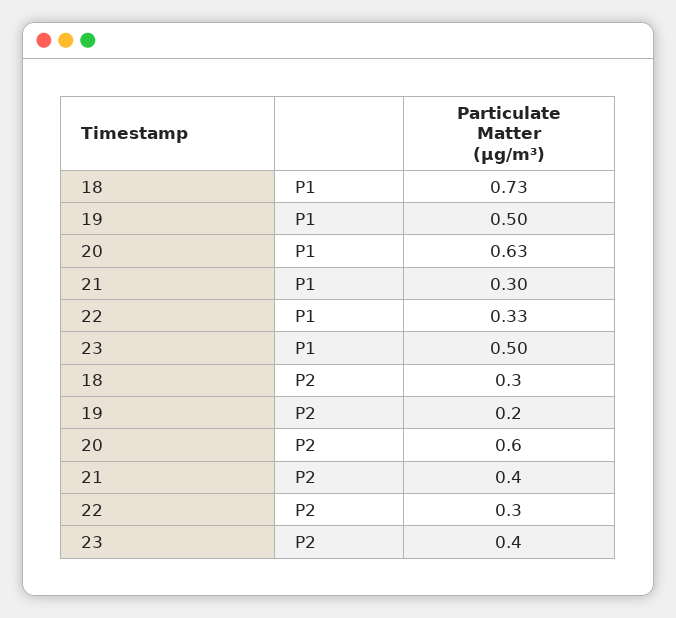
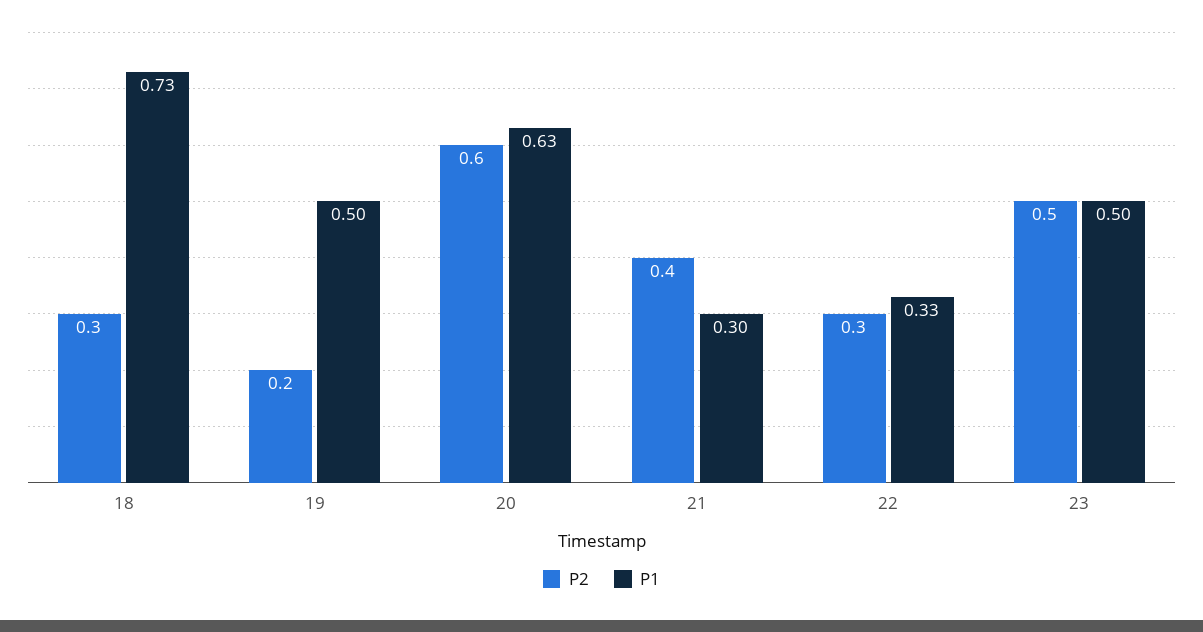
  {
    "P1": {
      "18": 0.73,
      "19": 0.5,
      "20": 0.63,
      "21": 0.3,
      "22": 0.33,
      "23": 0.5
    },
    "P2": {
      "18": 0.3,
      "19": 0.2,
      "20": 0.6,
      "21": 0.4,
      "22": 0.3,
-     "23": 0.4
+     "23": 0.5
    }
  }

